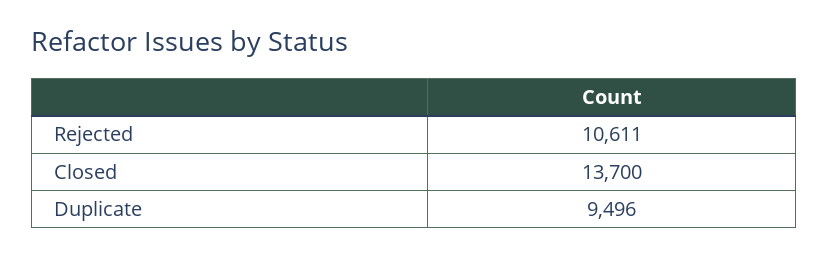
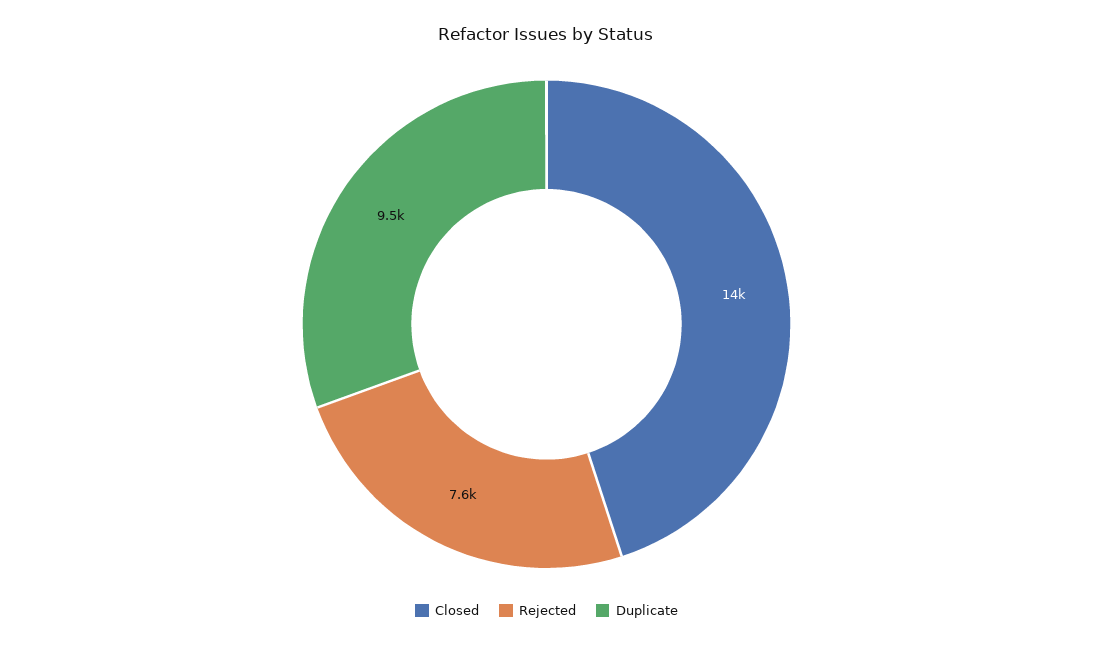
  {
-   "Rejected": 10611,
+   "Rejected": 7600,
    "Closed": 13700,
    "Duplicate": 9496
  }

